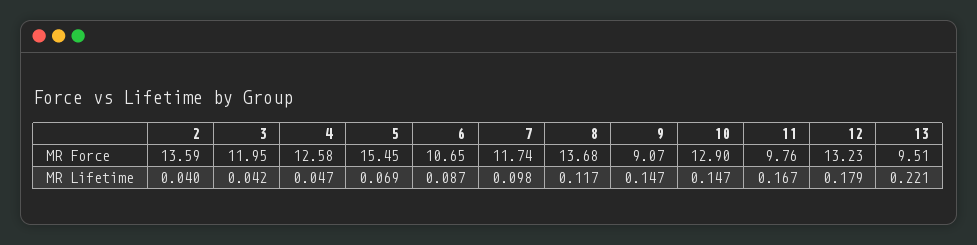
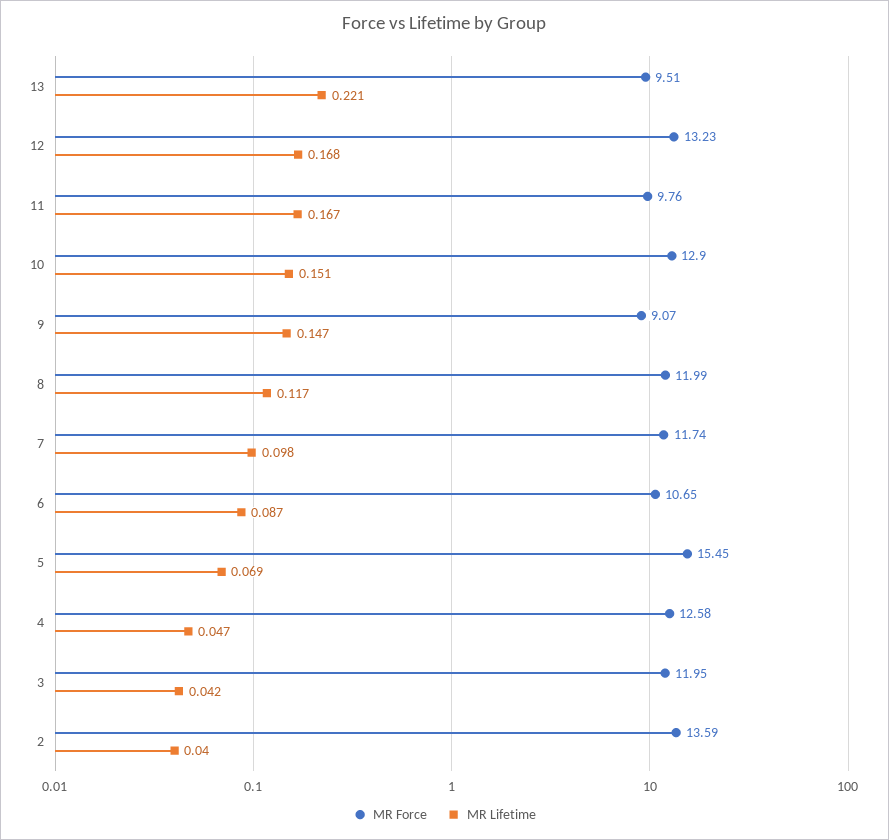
  {
    "MR Force": {
      "2": 13.59,
      "3": 11.95,
      "4": 12.58,
      "5": 15.45,
      "6": 10.65,
      "7": 11.74,
-     "8": 13.68,
+     "8": 11.99,
      "9": 9.07,
      "10": 12.9,
      "11": 9.76,
      "12": 13.23,
      "13": 9.51
    },
    "MR Lifetime": {
      "2": 0.04,
      "3": 0.042,
      "4": 0.047,
      "5": 0.069,
      "6": 0.087,
      "7": 0.098,
      "8": 0.117,
      "9": 0.147,
-     "10": 0.147,
+     "10": 0.151,
      "11": 0.167,
-     "12": 0.179,
+     "12": 0.168,
      "13": 0.221
    }
  }

